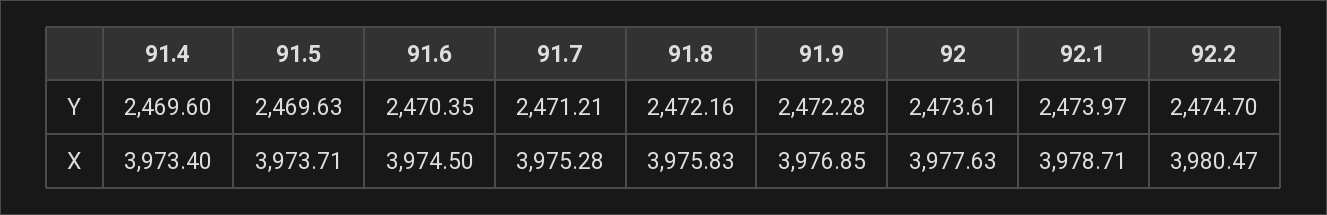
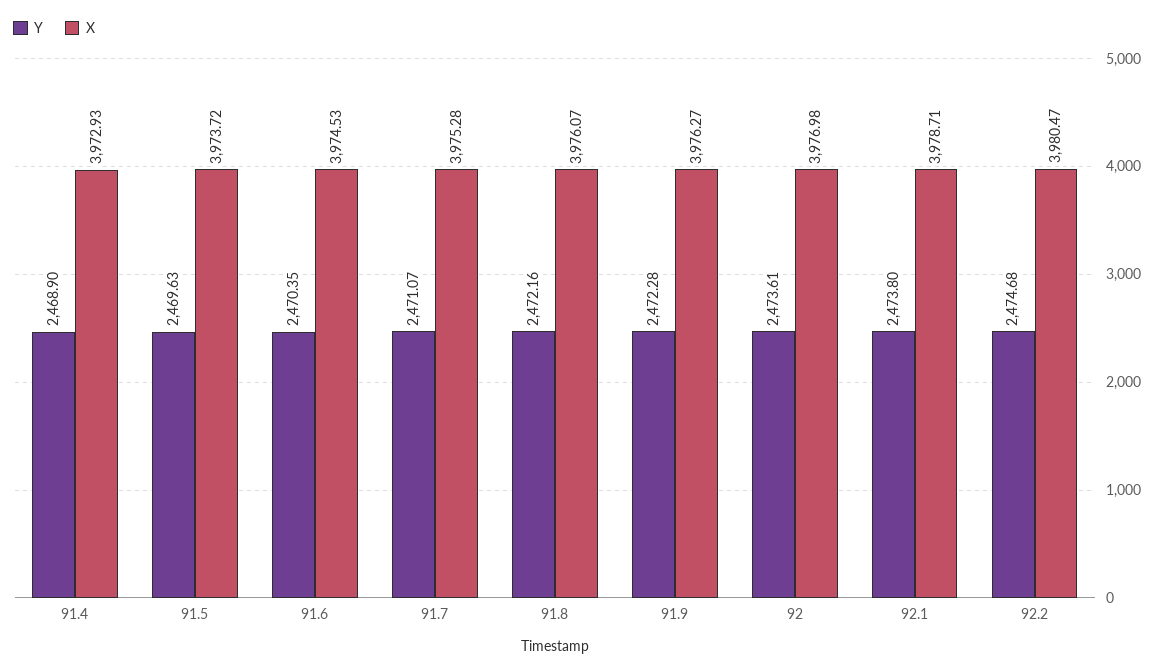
  {
    "Y": {
-     "91.4": 2469.6,
+     "91.4": 2468.9,
      "91.5": 2469.63,
      "91.6": 2470.35,
-     "91.7": 2471.21,
+     "91.7": 2471.07,
      "91.8": 2472.16,
      "91.9": 2472.28,
      "92": 2473.61,
-     "92.1": 2473.97,
+     "92.1": 2473.8,
-     "92.2": 2474.7
+     "92.2": 2474.68
    },
    "X": {
-     "91.4": 3973.4,
+     "91.4": 3972.93,
-     "91.5": 3973.71,
+     "91.5": 3973.72,
-     "91.6": 3974.5,
+     "91.6": 3974.53,
      "91.7": 3975.28,
-     "91.8": 3975.83,
+     "91.8": 3976.07,
-     "91.9": 3976.85,
+     "91.9": 3976.27,
-     "92": 3977.63,
+     "92": 3976.98,
      "92.1": 3978.71,
      "92.2": 3980.47
    }
  }

